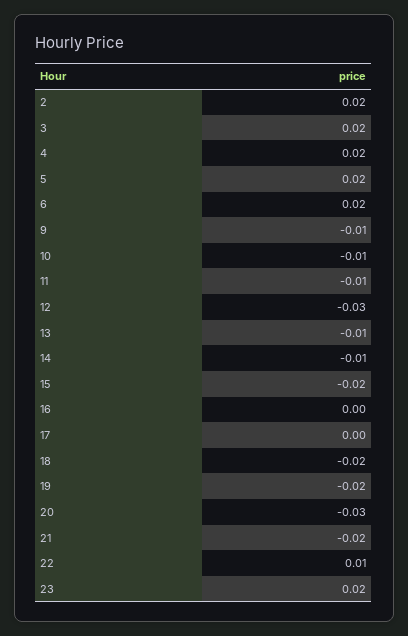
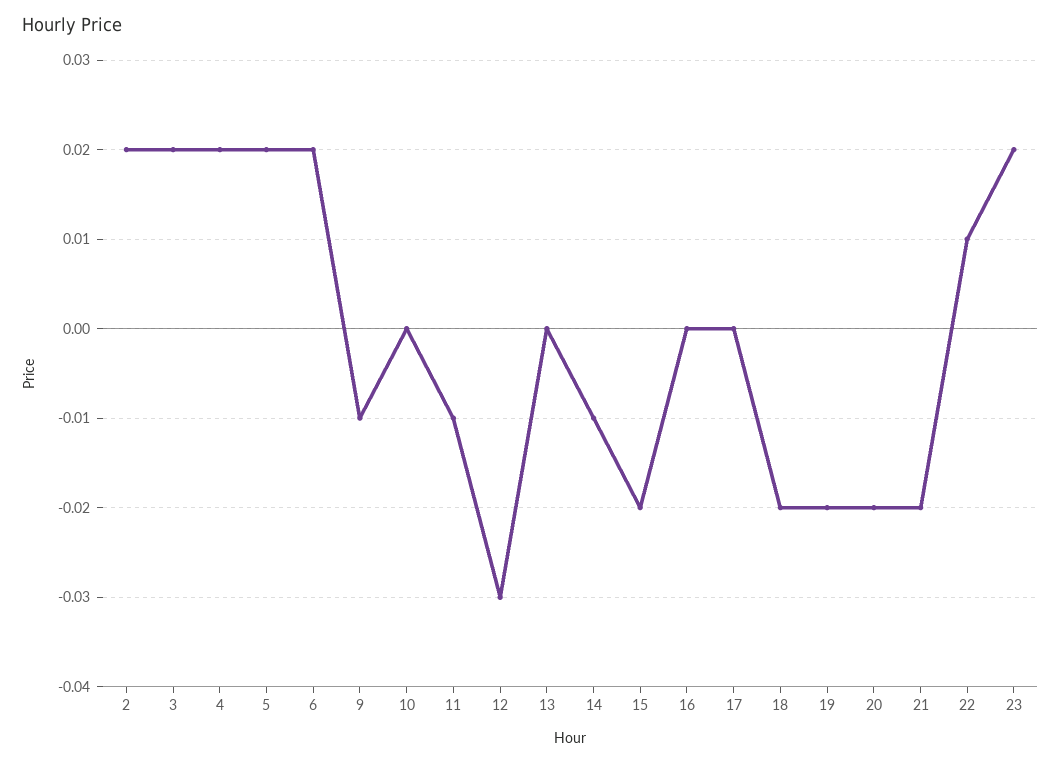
  {
    "2": 0.02,
    "3": 0.02,
    "4": 0.02,
    "5": 0.02,
    "6": 0.02,
    "9": -0.01,
-   "10": -0.01,
+   "10": 0,
    "11": -0.01,
    "12": -0.03,
-   "13": -0.01,
+   "13": 0,
    "14": -0.01,
    "15": -0.02,
    "16": 0,
    "17": 0,
    "18": -0.02,
    "19": -0.02,
-   "20": -0.03,
+   "20": -0.02,
    "21": -0.02,
    "22": 0.01,
    "23": 0.02
  }

